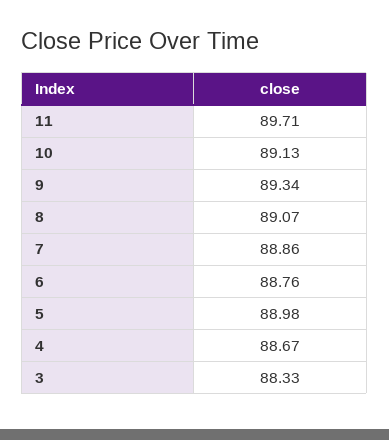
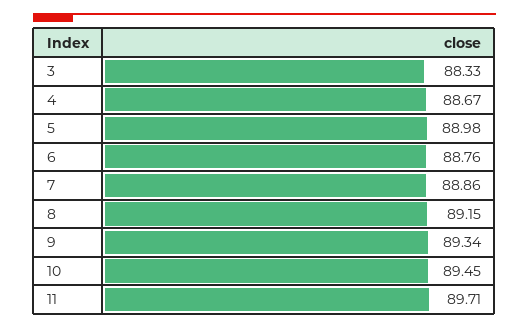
  {
    "11": 89.71,
-   "10": 89.13,
+   "10": 89.45,
    "9": 89.34,
-   "8": 89.07,
+   "8": 89.15,
    "7": 88.86,
    "6": 88.76,
    "5": 88.98,
    "4": 88.67,
    "3": 88.33
  }

